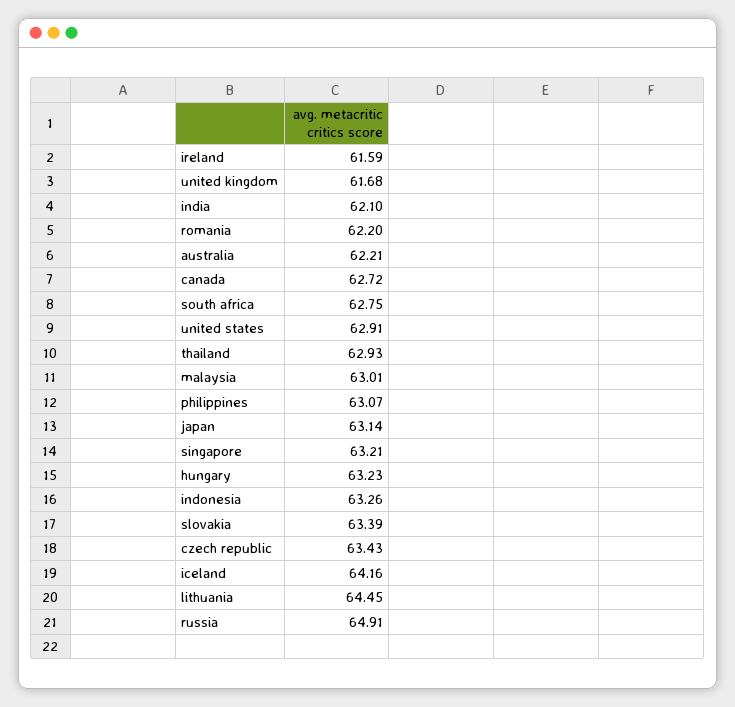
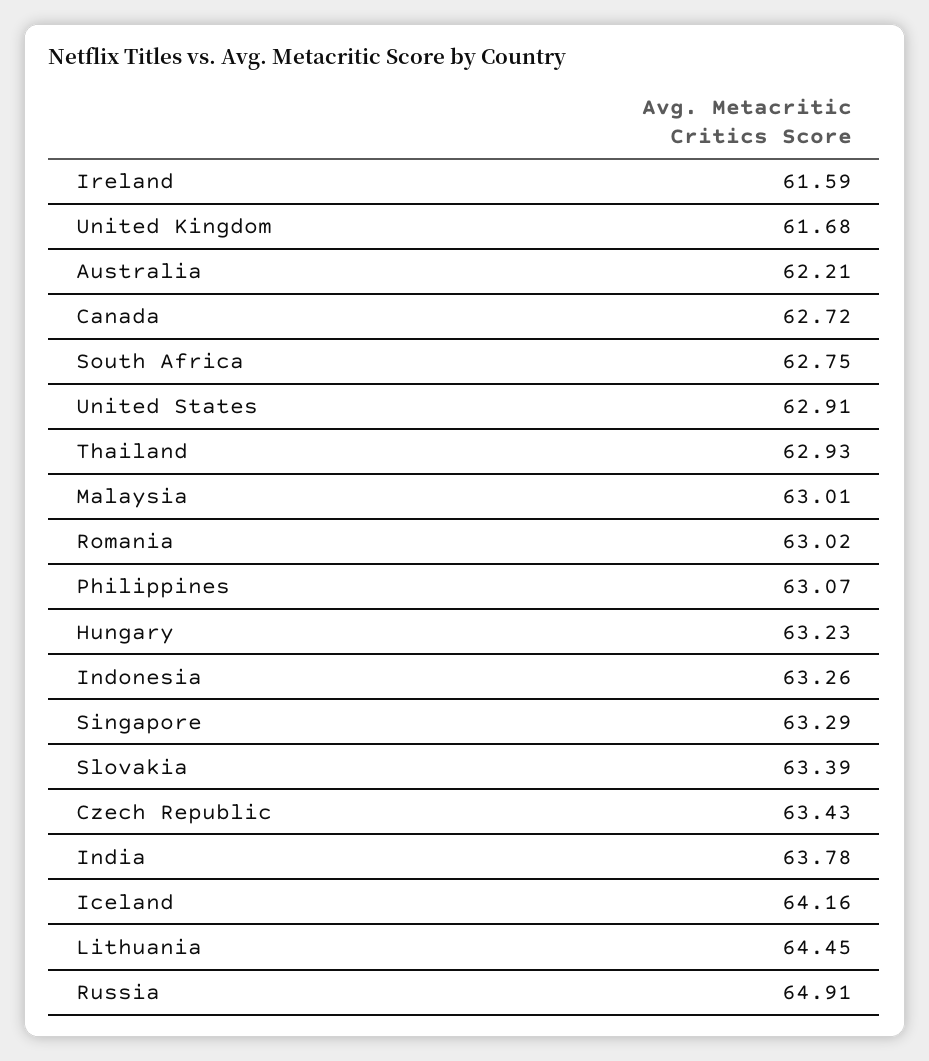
  {
    "ireland": 61.59,
    "united kingdom": 61.68,
-   "india": 62.1,
+   "india": 63.78,
-   "romania": 62.2,
+   "romania": 63.02,
    "australia": 62.21,
    "canada": 62.72,
    "south africa": 62.75,
    "united states": 62.91,
    "thailand": 62.93,
    "malaysia": 63.01,
    "philippines": 63.07,
-   "japan": 63.14,
-   "singapore": 63.21,
+   "singapore": 63.29,
    "hungary": 63.23,
    "indonesia": 63.26,
    "slovakia": 63.39,
    "czech republic": 63.43,
    "iceland": 64.16,
    "lithuania": 64.45,
    "russia": 64.91
  }

